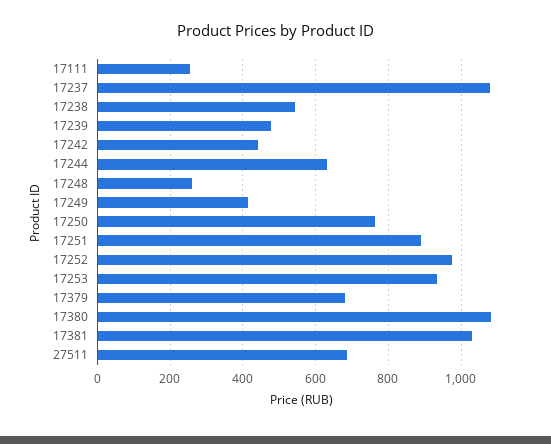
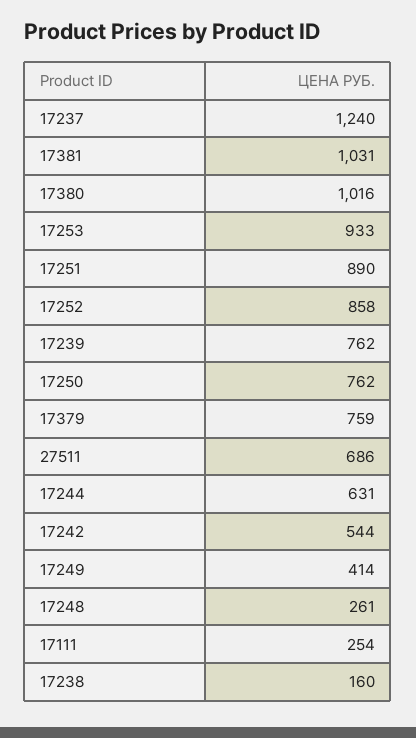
  {
    "17111": 254,
-   "17237": 1080,
+   "17237": 1240,
-   "17238": 540,
+   "17238": 160,
-   "17239": 480,
+   "17239": 762,
-   "17242": 440,
+   "17242": 544,
    "17244": 631,
    "17248": 261,
    "17249": 414,
    "17250": 762,
    "17251": 890,
-   "17252": 980,
+   "17252": 858,
    "17253": 933,
-   "17379": 680,
+   "17379": 759,
-   "17380": 1080,
+   "17380": 1016,
    "17381": 1031,
    "27511": 686
  }

